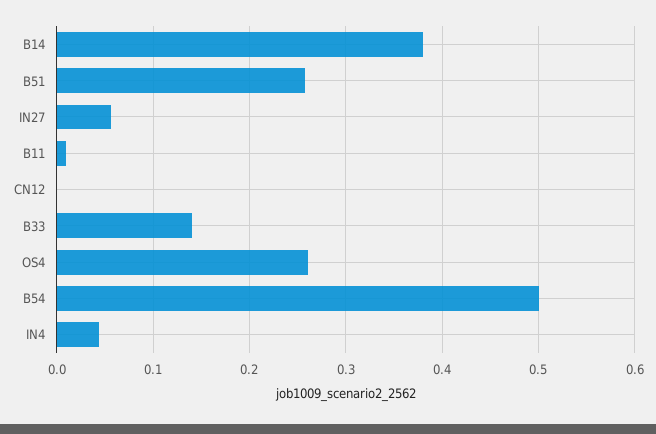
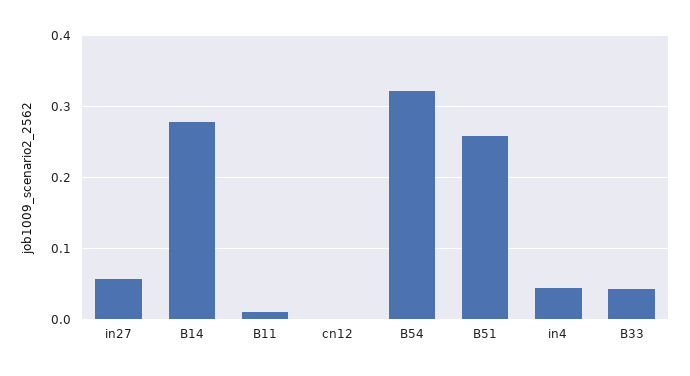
  {
-   "B14": 0.38,
+   "B14": 0.28,
    "B51": 0.26,
    "IN27": 0.06,
    "B11": 0.01,
    "CN12": 0,
-   "B33": 0.14,
+   "B33": 0.04,
-   "OS4": 0.26,
-   "B54": 0.5,
+   "B54": 0.32,
    "IN4": 0.04
  }

